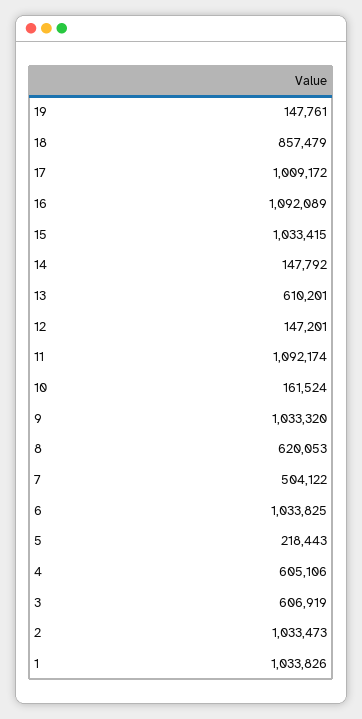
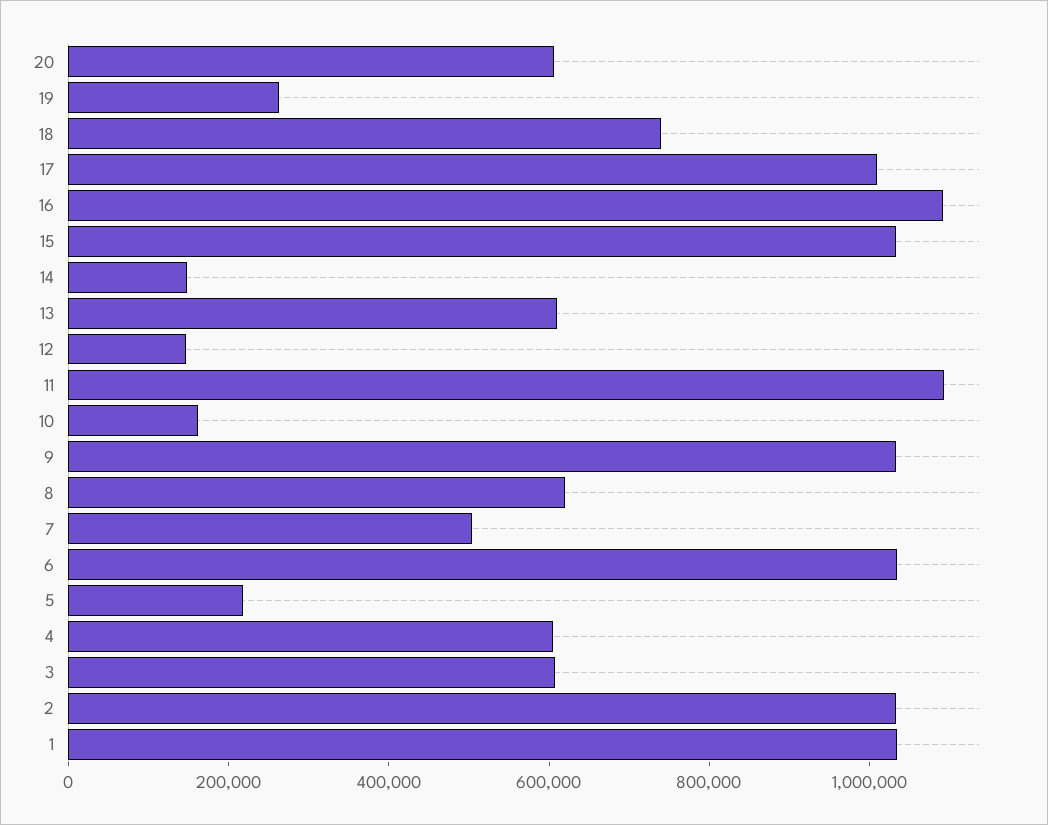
  {
-   "19": 147761,
+   "19": 250000,
-   "18": 857479,
+   "18": 750000,
    "17": 1009172,
    "16": 1092089,
    "15": 1033415,
    "14": 147792,
    "13": 610201,
    "12": 147201,
    "11": 1092174,
    "10": 161524,
    "9": 1033320,
    "8": 620053,
    "7": 504122,
    "6": 1033825,
    "5": 218443,
    "4": 605106,
    "3": 606919,
    "2": 1033473,
-   "1": 1033826
+   "1": 1033826,
+   "20": 600000
  }

